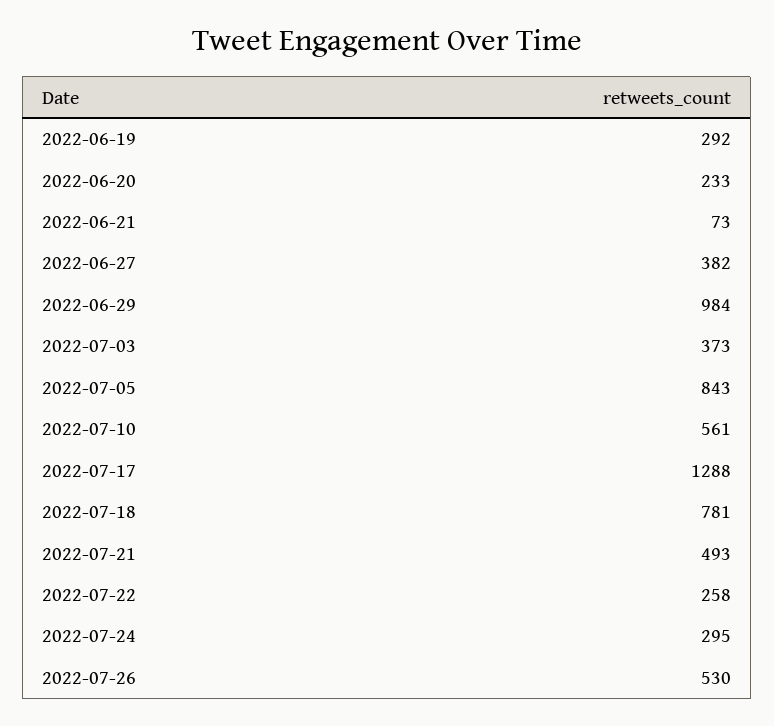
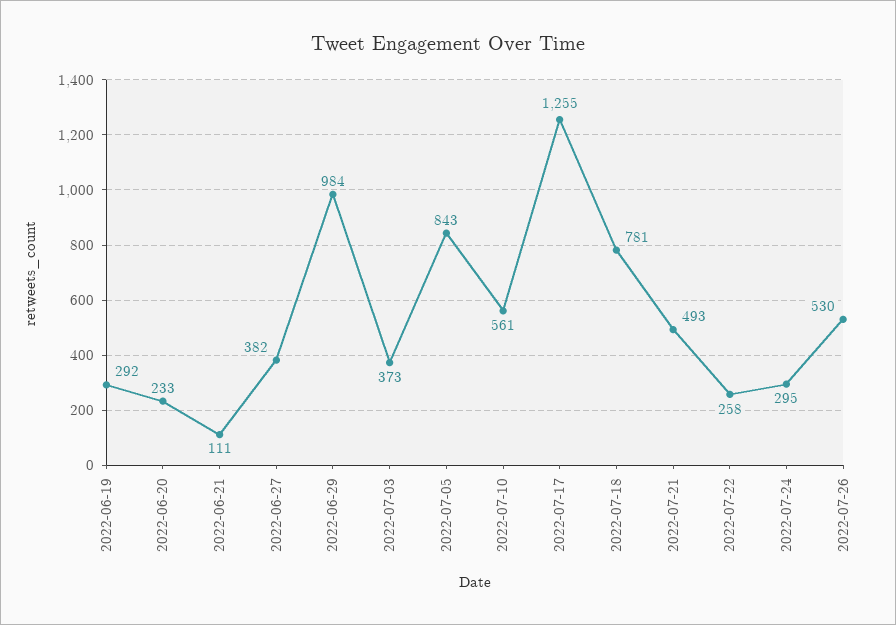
  {
    "2022-06-19": 292,
    "2022-06-20": 233,
-   "2022-06-21": 73,
+   "2022-06-21": 111,
    "2022-06-27": 382,
    "2022-06-29": 984,
    "2022-07-03": 373,
    "2022-07-05": 843,
    "2022-07-10": 561,
-   "2022-07-17": 1288,
+   "2022-07-17": 1255,
    "2022-07-18": 781,
    "2022-07-21": 493,
    "2022-07-22": 258,
    "2022-07-24": 295,
    "2022-07-26": 530
  }

